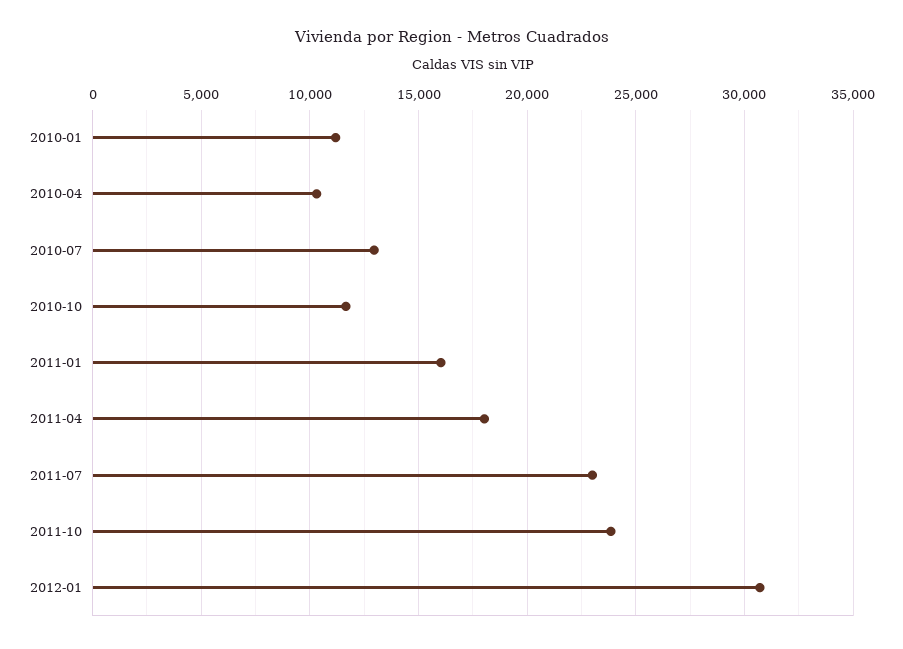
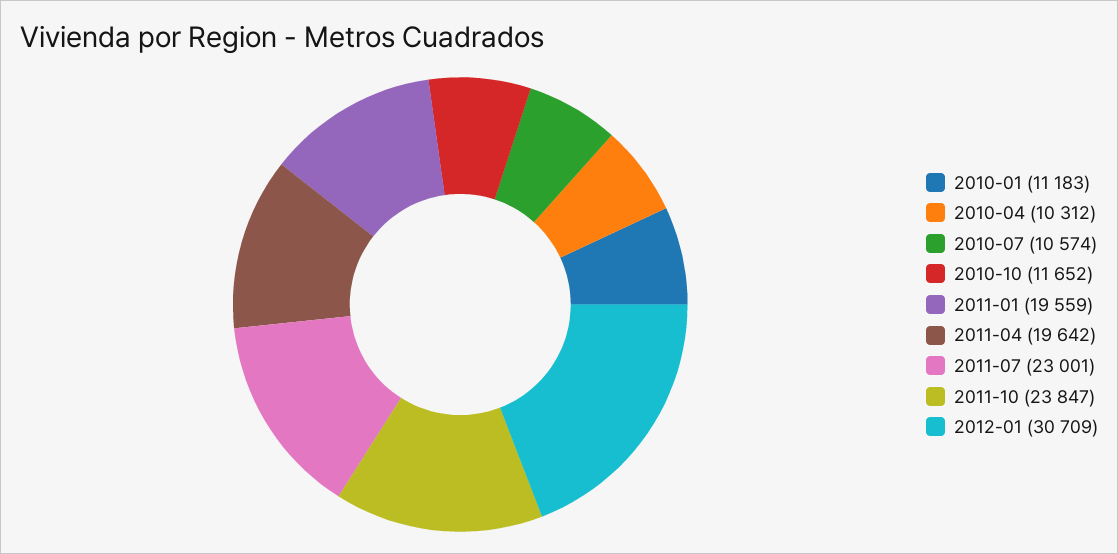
  {
    "2010-01": 11183,
    "2010-04": 10312,
-   "2010-07": 13000,
+   "2010-07": 10574,
    "2010-10": 11652,
-   "2011-01": 16000,
+   "2011-01": 19559,
-   "2011-04": 18000,
+   "2011-04": 19642,
    "2011-07": 23001,
    "2011-10": 23847,
    "2012-01": 30709
  }

